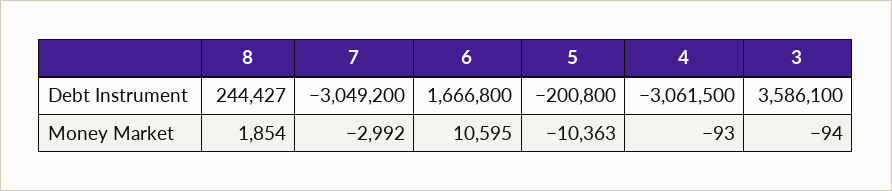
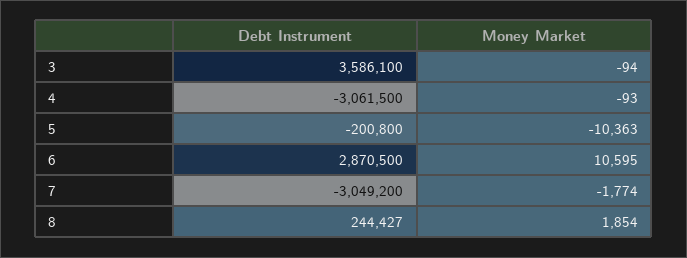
  {
    "8": {
      "Debt Instrument": 244427,
      "Money Market": 1854
    },
    "7": {
      "Debt Instrument": -3049200,
-     "Money Market": -2992
+     "Money Market": -1774
    },
    "6": {
-     "Debt Instrument": 1666800,
+     "Debt Instrument": 2870500,
      "Money Market": 10595
    },
    "5": {
      "Debt Instrument": -200800,
      "Money Market": -10363
    },
    "4": {
      "Debt Instrument": -3061500,
      "Money Market": -93
    },
    "3": {
      "Debt Instrument": 3586100,
      "Money Market": -94
    }
  }

